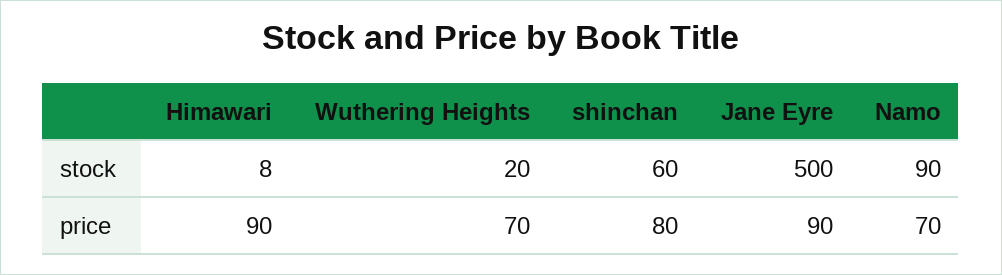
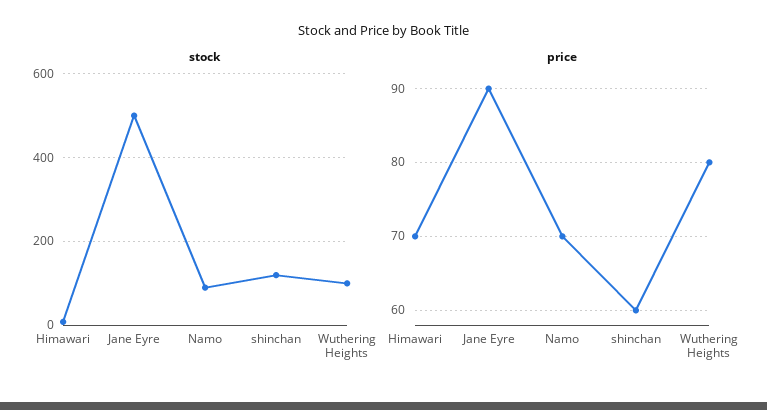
  {
    "stock": {
      "Himawari": 8,
-     "Wuthering Heights": 20,
+     "Wuthering Heights": 100,
-     "shinchan": 60,
+     "shinchan": 120,
      "Jane Eyre": 500,
      "Namo": 90
    },
    "price": {
-     "Himawari": 90,
+     "Himawari": 70,
-     "Wuthering Heights": 70,
+     "Wuthering Heights": 80,
-     "shinchan": 80,
+     "shinchan": 60,
      "Jane Eyre": 90,
      "Namo": 70
    }
  }

